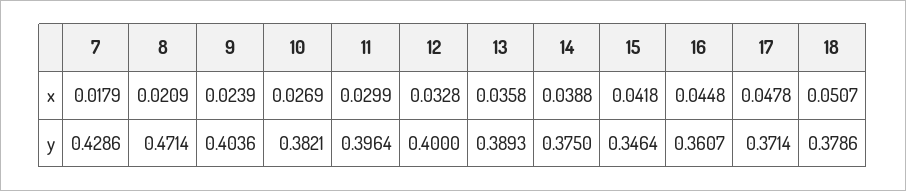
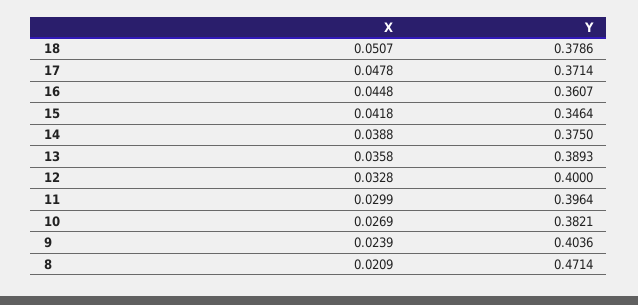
  {
-   "7": {
-     "x": 0.0179,
-     "y": 0.4286
-   },
    "8": {
      "x": 0.0209,
      "y": 0.4714
    },
    "9": {
      "x": 0.0239,
      "y": 0.4036
    },
    "10": {
      "x": 0.0269,
      "y": 0.3821
    },
    "11": {
      "x": 0.0299,
      "y": 0.3964
    },
    "12": {
      "x": 0.0328,
      "y": 0.4
    },
    "13": {
      "x": 0.0358,
      "y": 0.3893
    },
    "14": {
      "x": 0.0388,
      "y": 0.375
    },
    "15": {
      "x": 0.0418,
      "y": 0.3464
    },
    "16": {
      "x": 0.0448,
      "y": 0.3607
    },
    "17": {
      "x": 0.0478,
      "y": 0.3714
    },
    "18": {
      "x": 0.0507,
      "y": 0.3786
    }
  }

